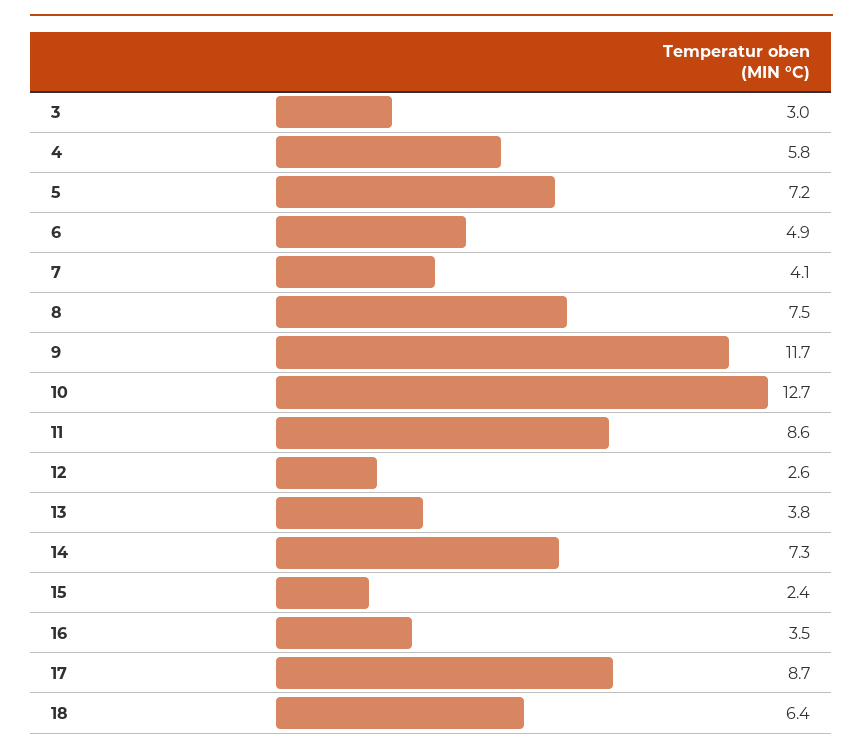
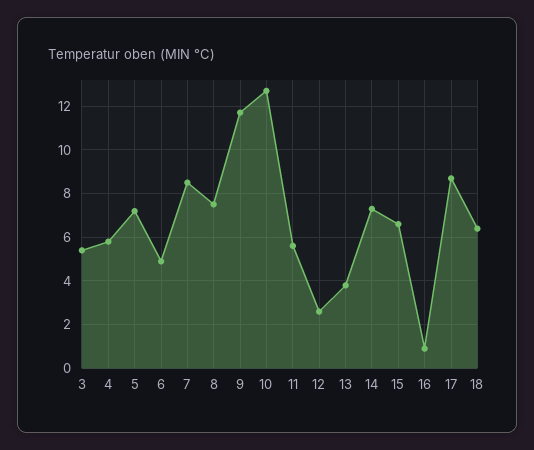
  {
-   "3": 3,
+   "3": 5.5,
    "4": 5.8,
    "5": 7.2,
    "6": 4.9,
-   "7": 4.1,
+   "7": 8.5,
    "8": 7.5,
    "9": 11.7,
    "10": 12.7,
-   "11": 8.6,
+   "11": 5.5,
    "12": 2.6,
    "13": 3.8,
    "14": 7.3,
-   "15": 2.4,
+   "15": 6.5,
-   "16": 3.5,
+   "16": 1,
    "17": 8.7,
    "18": 6.4
  }

